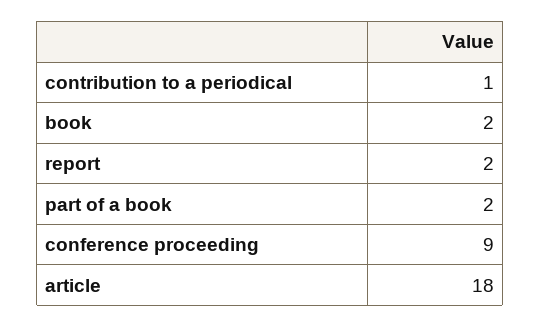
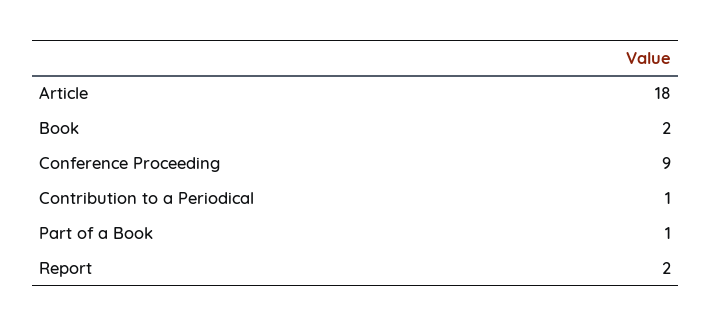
  {
    "contribution to a periodical": 1,
    "book": 2,
    "report": 2,
-   "part of a book": 2,
+   "part of a book": 1,
    "conference proceeding": 9,
    "article": 18
  }

